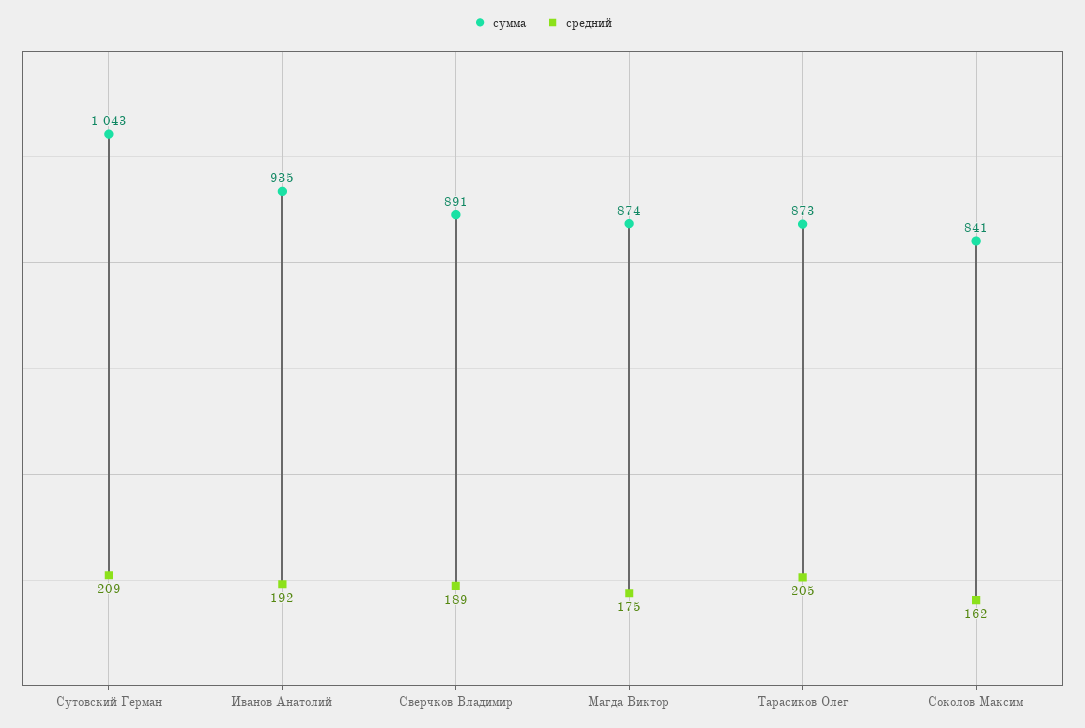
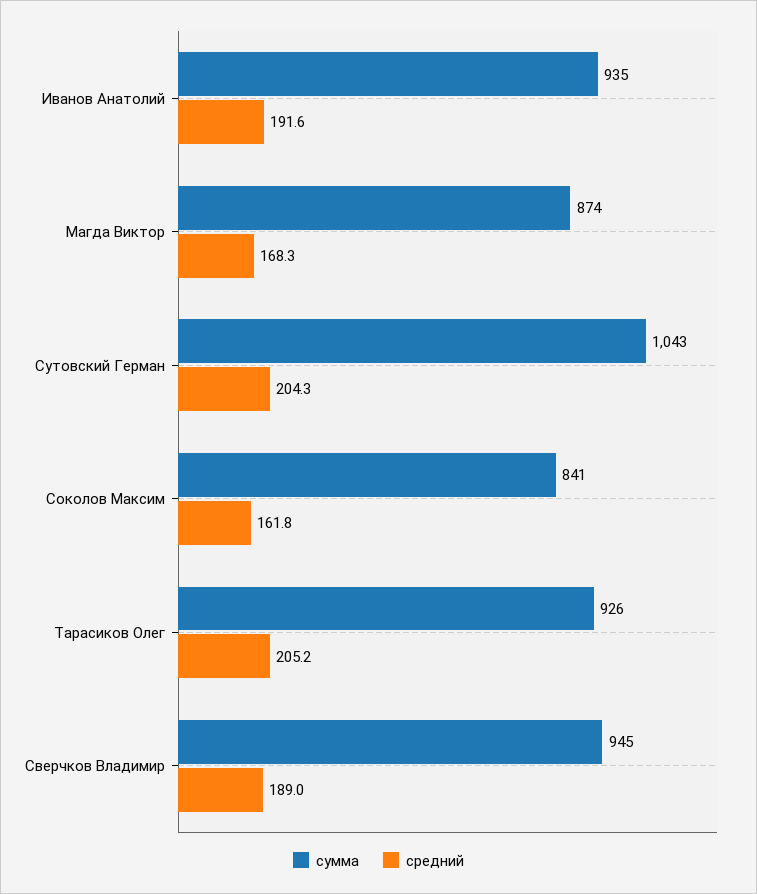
  {
    "сумма": {
      "Сутовский Герман": 1043,
      "Иванов Анатолий": 935,
-     "Сверчков Владимир": 891,
+     "Сверчков Владимир": 945,
      "Магда Виктор": 874,
-     "Тарасиков Олег": 873,
+     "Тарасиков Олег": 926,
      "Соколов Максим": 841
    },
    "средний": {
-     "Сутовский Герман": 209,
+     "Сутовский Герман": 204.3,
      "Иванов Анатолий": 191.6,
      "Сверчков Владимир": 189,
-     "Магда Виктор": 175,
+     "Магда Виктор": 168.3,
      "Тарасиков Олег": 205.2,
      "Соколов Максим": 161.8
    }
  }

